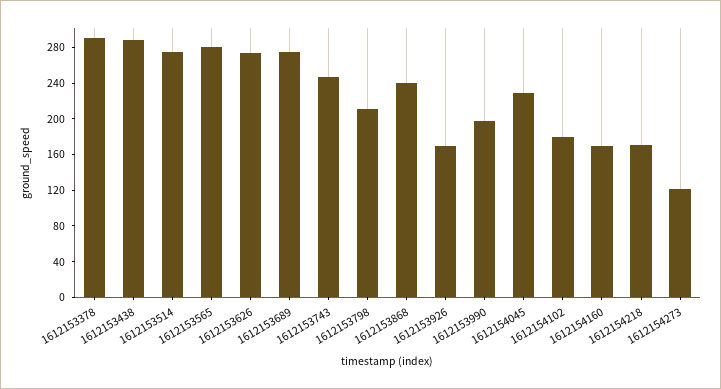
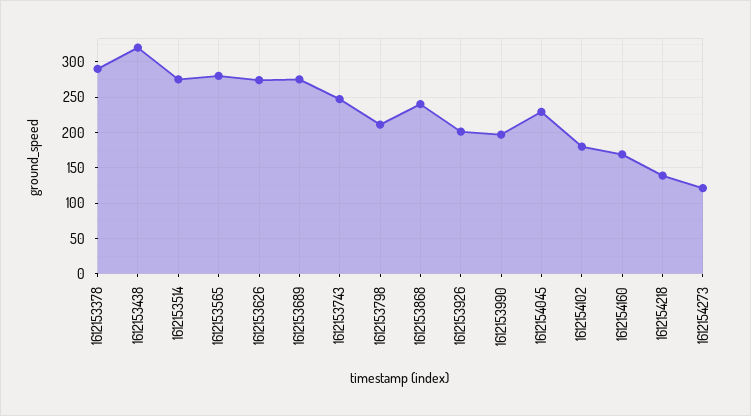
  {
    "1612153378": 290,
-   "1612153438": 290,
+   "1612153438": 320,
    "1612153514": 280,
    "1612153565": 280,
    "1612153626": 270,
    "1612153689": 280,
    "1612153743": 250,
    "1612153798": 210,
    "1612153868": 240,
-   "1612153926": 170,
+   "1612153926": 200,
    "1612153990": 200,
    "1612154045": 230,
    "1612154102": 180,
    "1612154160": 170,
-   "1612154218": 170,
+   "1612154218": 140,
    "1612154273": 120
  }

